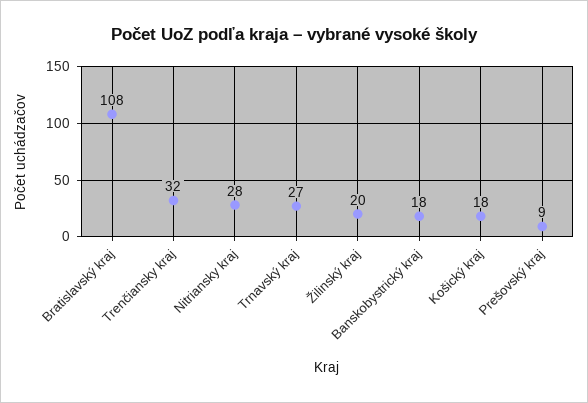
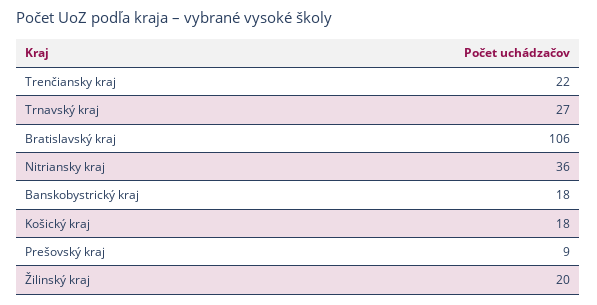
  {
-   "Bratislavský kraj": 108,
+   "Bratislavský kraj": 106,
-   "Trenčiansky kraj": 32,
+   "Trenčiansky kraj": 22,
-   "Nitriansky kraj": 28,
+   "Nitriansky kraj": 36,
    "Trnavský kraj": 27,
    "Žilinský kraj": 20,
    "Banskobystrický kraj": 18,
    "Košický kraj": 18,
    "Prešovský kraj": 9
  }

